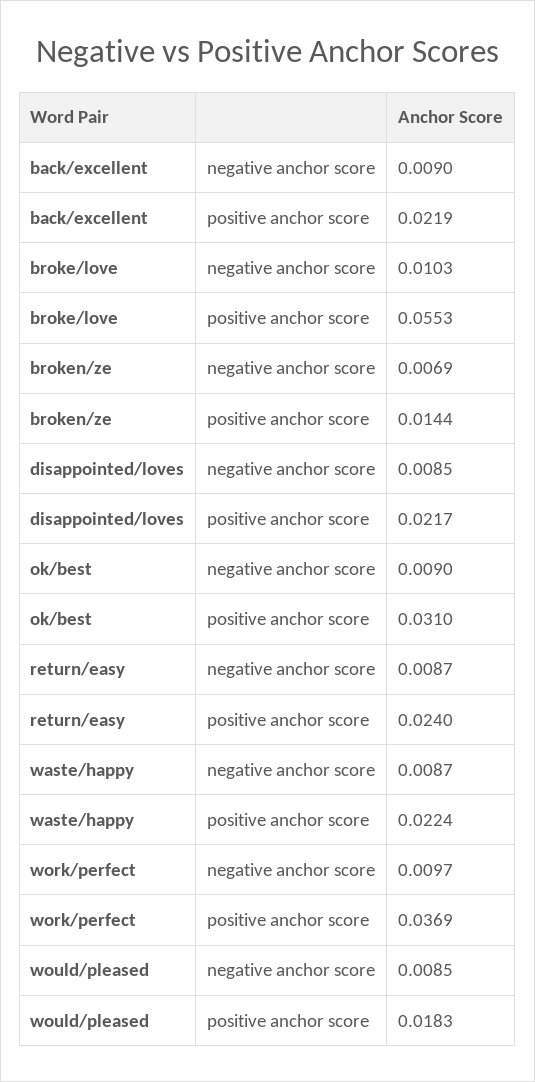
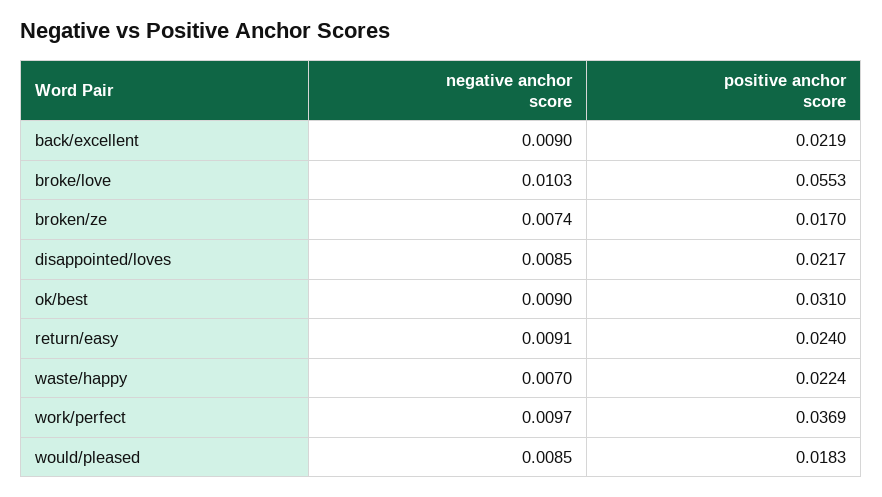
  {
    "back/excellent": {
      "negative anchor score": 0.009,
      "positive anchor score": 0.0219
    },
    "broke/love": {
      "negative anchor score": 0.0103,
      "positive anchor score": 0.0553
    },
    "broken/ze": {
-     "negative anchor score": 0.0069,
+     "negative anchor score": 0.0074,
-     "positive anchor score": 0.0144
+     "positive anchor score": 0.017
    },
    "disappointed/loves": {
      "negative anchor score": 0.0085,
      "positive anchor score": 0.0217
    },
    "ok/best": {
      "negative anchor score": 0.009,
      "positive anchor score": 0.031
    },
    "return/easy": {
-     "negative anchor score": 0.0087,
+     "negative anchor score": 0.0091,
      "positive anchor score": 0.024
    },
    "waste/happy": {
-     "negative anchor score": 0.0087,
+     "negative anchor score": 0.007,
      "positive anchor score": 0.0224
    },
    "work/perfect": {
      "negative anchor score": 0.0097,
      "positive anchor score": 0.0369
    },
    "would/pleased": {
      "negative anchor score": 0.0085,
      "positive anchor score": 0.0183
    }
  }

